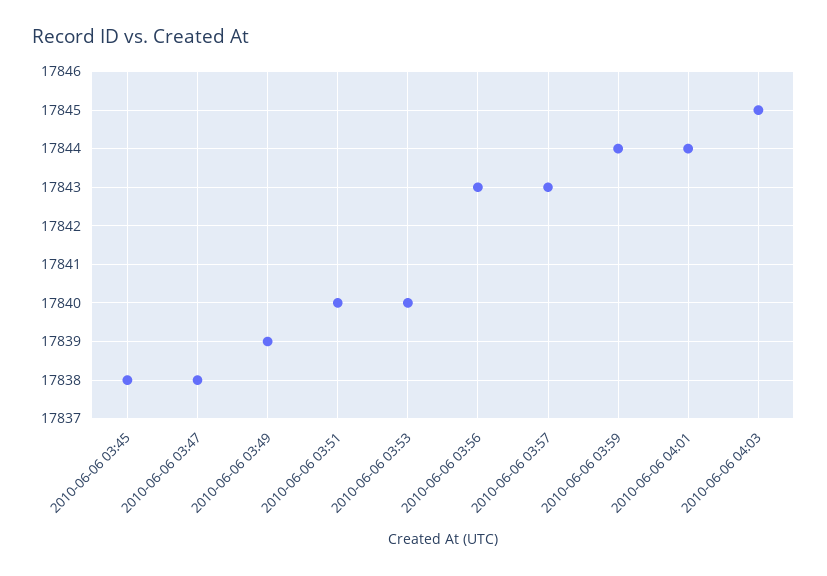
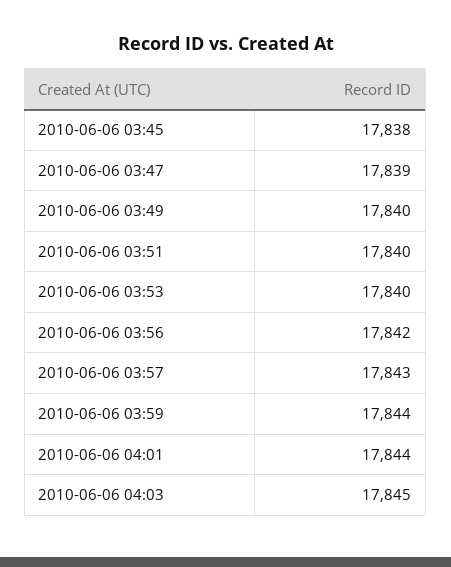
  {
    "2010-06-06 03:45": 17838,
-   "2010-06-06 03:47": 17838,
+   "2010-06-06 03:47": 17839,
-   "2010-06-06 03:49": 17839,
+   "2010-06-06 03:49": 17840,
    "2010-06-06 03:51": 17840,
    "2010-06-06 03:53": 17840,
-   "2010-06-06 03:56": 17843,
+   "2010-06-06 03:56": 17842,
    "2010-06-06 03:57": 17843,
    "2010-06-06 03:59": 17844,
    "2010-06-06 04:01": 17844,
    "2010-06-06 04:03": 17845
  }

